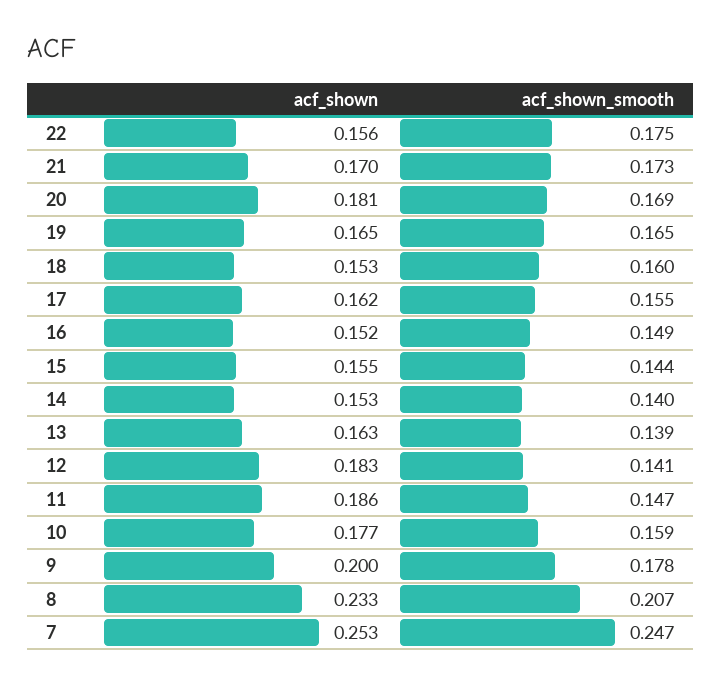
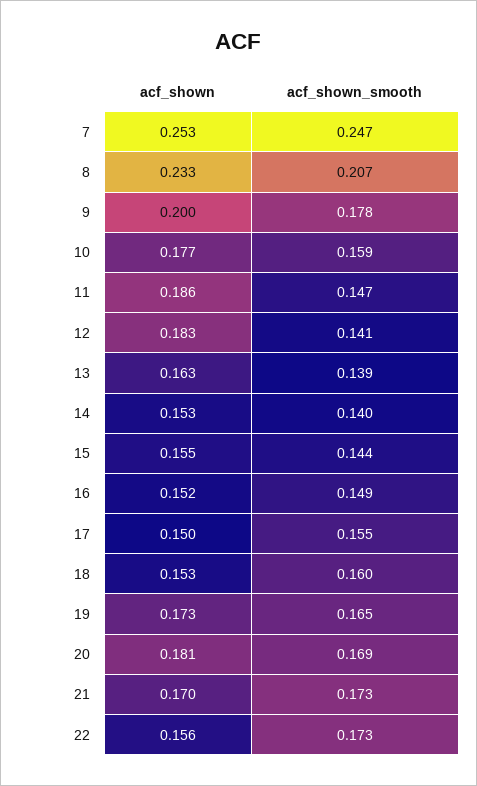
  {
    "acf_shown": {
      "22": 0.156,
      "21": 0.17,
      "20": 0.181,
-     "19": 0.165,
+     "19": 0.173,
      "18": 0.153,
-     "17": 0.162,
+     "17": 0.15,
      "16": 0.152,
      "15": 0.155,
      "14": 0.153,
      "13": 0.163,
      "12": 0.183,
      "11": 0.186,
      "10": 0.177,
      "9": 0.2,
      "8": 0.233,
      "7": 0.253
    },
    "acf_shown_smooth": {
-     "22": 0.175,
+     "22": 0.173,
      "21": 0.173,
      "20": 0.169,
      "19": 0.165,
      "18": 0.16,
      "17": 0.155,
      "16": 0.149,
      "15": 0.144,
      "14": 0.14,
      "13": 0.139,
      "12": 0.141,
      "11": 0.147,
      "10": 0.159,
      "9": 0.178,
      "8": 0.207,
      "7": 0.247
    }
  }

